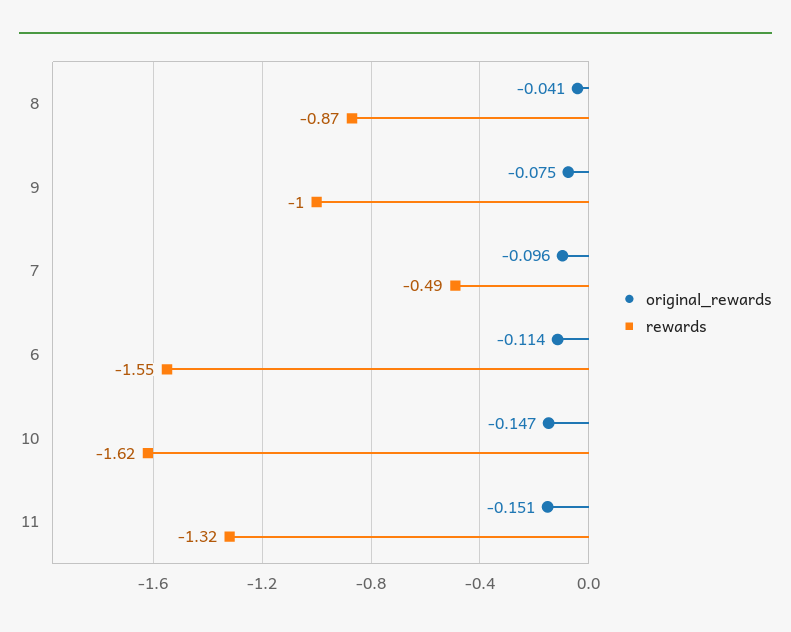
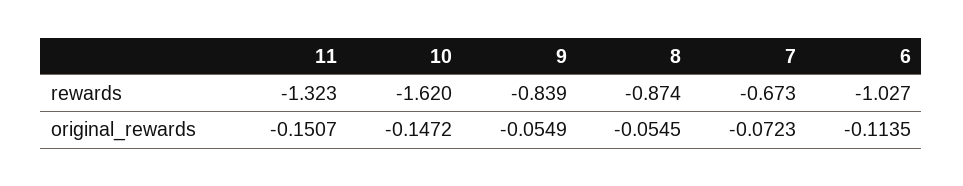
  {
    "original_rewards": {
-     "8": -0.041,
+     "8": -0.0545,
-     "9": -0.075,
+     "9": -0.0549,
-     "7": -0.096,
+     "7": -0.0723,
      "6": -0.1135,
      "10": -0.1472,
      "11": -0.1507
    },
    "rewards": {
      "8": -0.874,
-     "9": -1,
+     "9": -0.839,
-     "7": -0.49,
+     "7": -0.673,
-     "6": -1.55,
+     "6": -1.027,
      "10": -1.62,
      "11": -1.323
    }
  }

